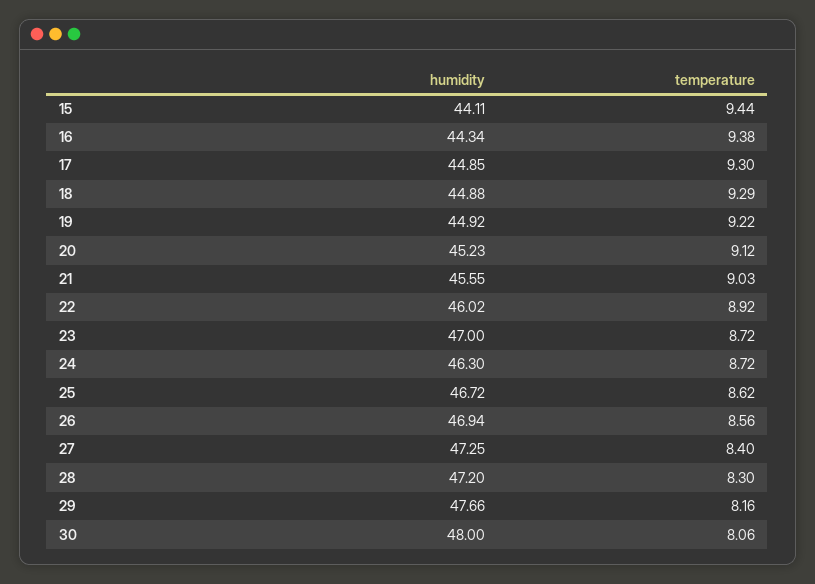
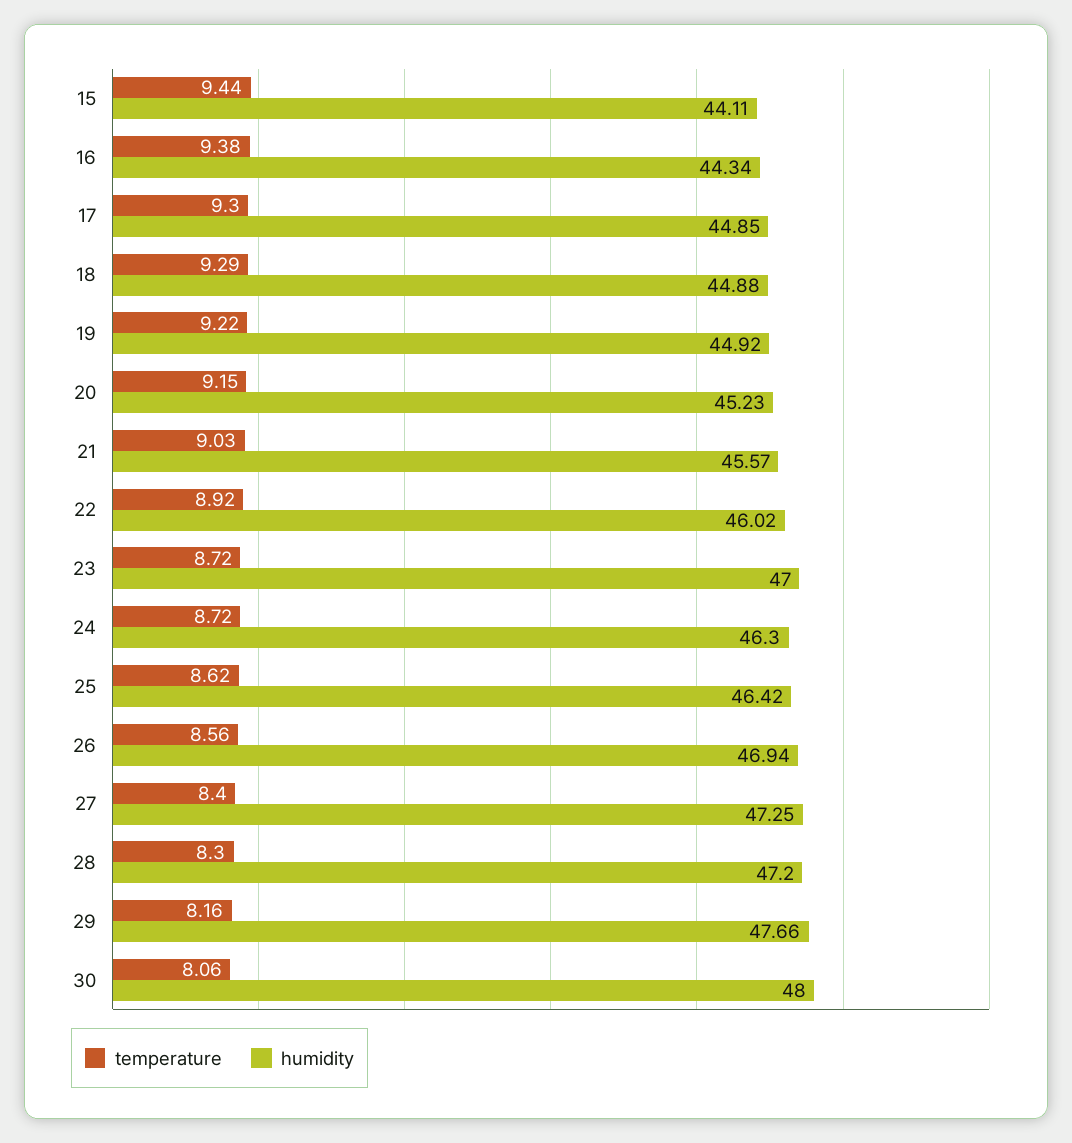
  {
    "humidity": {
      "15": 44.11,
      "16": 44.34,
      "17": 44.85,
      "18": 44.88,
      "19": 44.92,
      "20": 45.23,
-     "21": 45.55,
+     "21": 45.57,
      "22": 46.02,
      "23": 47,
      "24": 46.3,
-     "25": 46.72,
+     "25": 46.42,
      "26": 46.94,
      "27": 47.25,
      "28": 47.2,
      "29": 47.66,
      "30": 48
    },
    "temperature": {
      "15": 9.44,
      "16": 9.38,
      "17": 9.3,
      "18": 9.29,
      "19": 9.22,
-     "20": 9.12,
+     "20": 9.15,
      "21": 9.03,
      "22": 8.92,
      "23": 8.72,
      "24": 8.72,
      "25": 8.62,
      "26": 8.56,
      "27": 8.4,
      "28": 8.3,
      "29": 8.16,
      "30": 8.06
    }
  }

